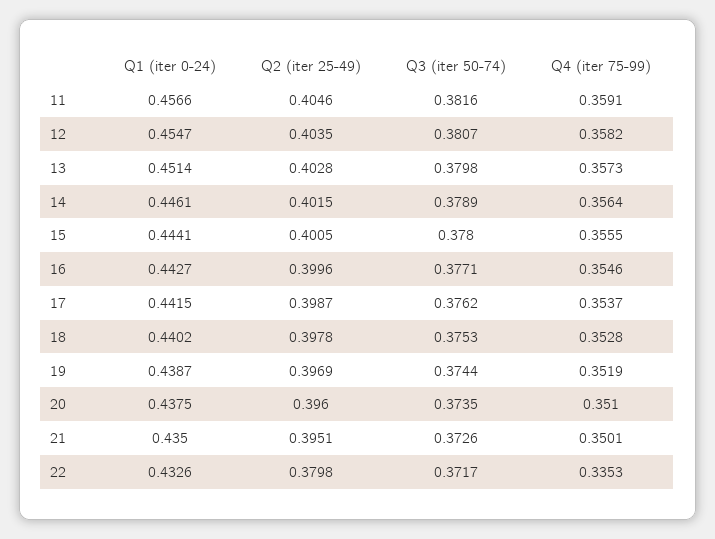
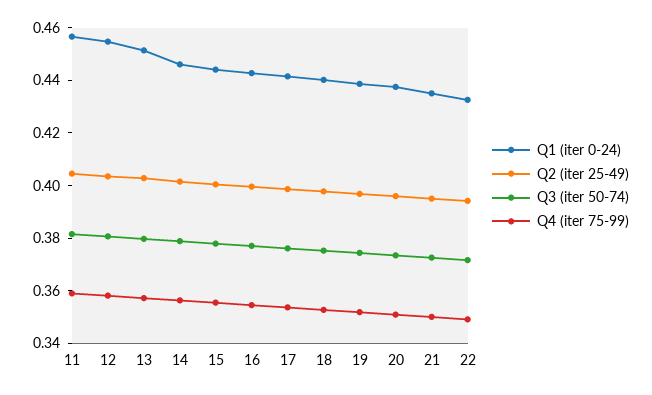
  {
    "Q1 (iter 0-24)": {
      "11": 0.4566,
      "12": 0.4547,
      "13": 0.4514,
      "14": 0.4461,
      "15": 0.4441,
      "16": 0.4427,
      "17": 0.4415,
      "18": 0.4402,
      "19": 0.4387,
      "20": 0.4375,
      "21": 0.435,
      "22": 0.4326
    },
    "Q2 (iter 25-49)": {
      "11": 0.4046,
      "12": 0.4035,
      "13": 0.4028,
      "14": 0.4015,
      "15": 0.4005,
      "16": 0.3996,
      "17": 0.3987,
      "18": 0.3978,
      "19": 0.3969,
      "20": 0.396,
      "21": 0.3951,
-     "22": 0.3798
+     "22": 0.395
    },
    "Q3 (iter 50-74)": {
      "11": 0.3816,
      "12": 0.3807,
      "13": 0.3798,
      "14": 0.3789,
      "15": 0.378,
      "16": 0.3771,
      "17": 0.3762,
      "18": 0.3753,
      "19": 0.3744,
      "20": 0.3735,
      "21": 0.3726,
      "22": 0.3717
    },
    "Q4 (iter 75-99)": {
      "11": 0.3591,
      "12": 0.3582,
      "13": 0.3573,
      "14": 0.3564,
      "15": 0.3555,
      "16": 0.3546,
      "17": 0.3537,
      "18": 0.3528,
      "19": 0.3519,
      "20": 0.351,
      "21": 0.3501,
-     "22": 0.3353
+     "22": 0.35
    }
  }

